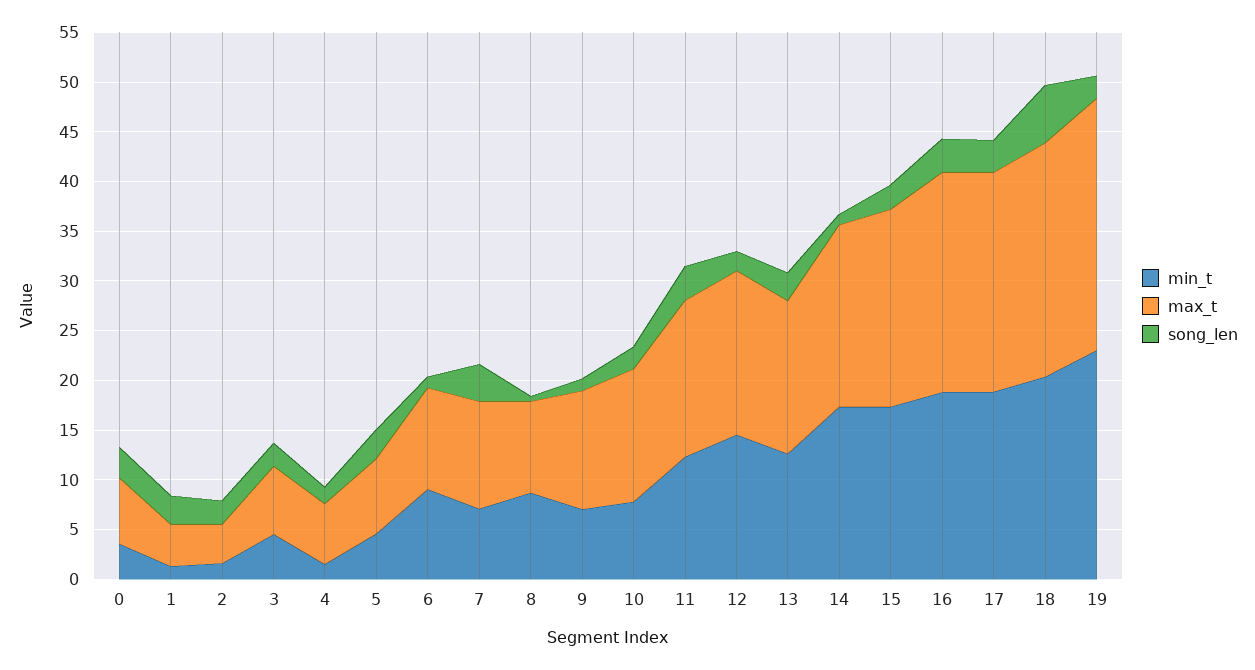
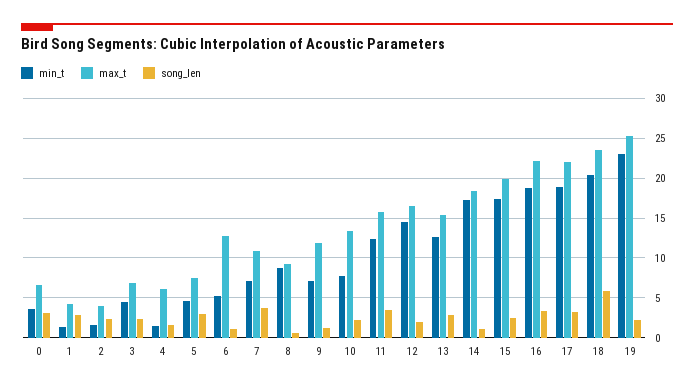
  {
    "min_t": {
      "0": 4,
      "1": 1,
      "2": 2,
      "3": 5,
      "4": 2,
      "5": 5,
-     "6": 9,
+     "6": 5,
      "7": 7,
      "8": 9,
      "9": 7,
      "10": 8,
      "11": 12,
      "12": 15,
      "13": 13,
      "14": 17,
      "15": 17,
      "16": 19,
      "17": 19,
      "18": 20,
      "19": 23
    },
    "max_t": {
      "0": 7,
      "1": 4,
      "2": 4,
      "3": 7,
      "4": 6,
      "5": 8,
-     "6": 10,
+     "6": 13,
      "7": 11,
      "8": 9,
      "9": 12,
      "10": 13,
      "11": 16,
      "12": 16,
      "13": 15,
      "14": 18,
      "15": 20,
      "16": 22,
      "17": 22,
      "18": 24,
      "19": 25
    },
    "song_len": {
      "0": 3,
      "1": 3,
      "2": 2,
      "3": 2,
      "4": 2,
      "5": 3,
      "6": 1,
      "7": 4,
      "8": 1,
      "9": 1,
      "10": 2,
      "11": 3,
      "12": 2,
      "13": 3,
      "14": 1,
      "15": 2,
      "16": 3,
      "17": 3,
      "18": 6,
      "19": 2
    }
  }

